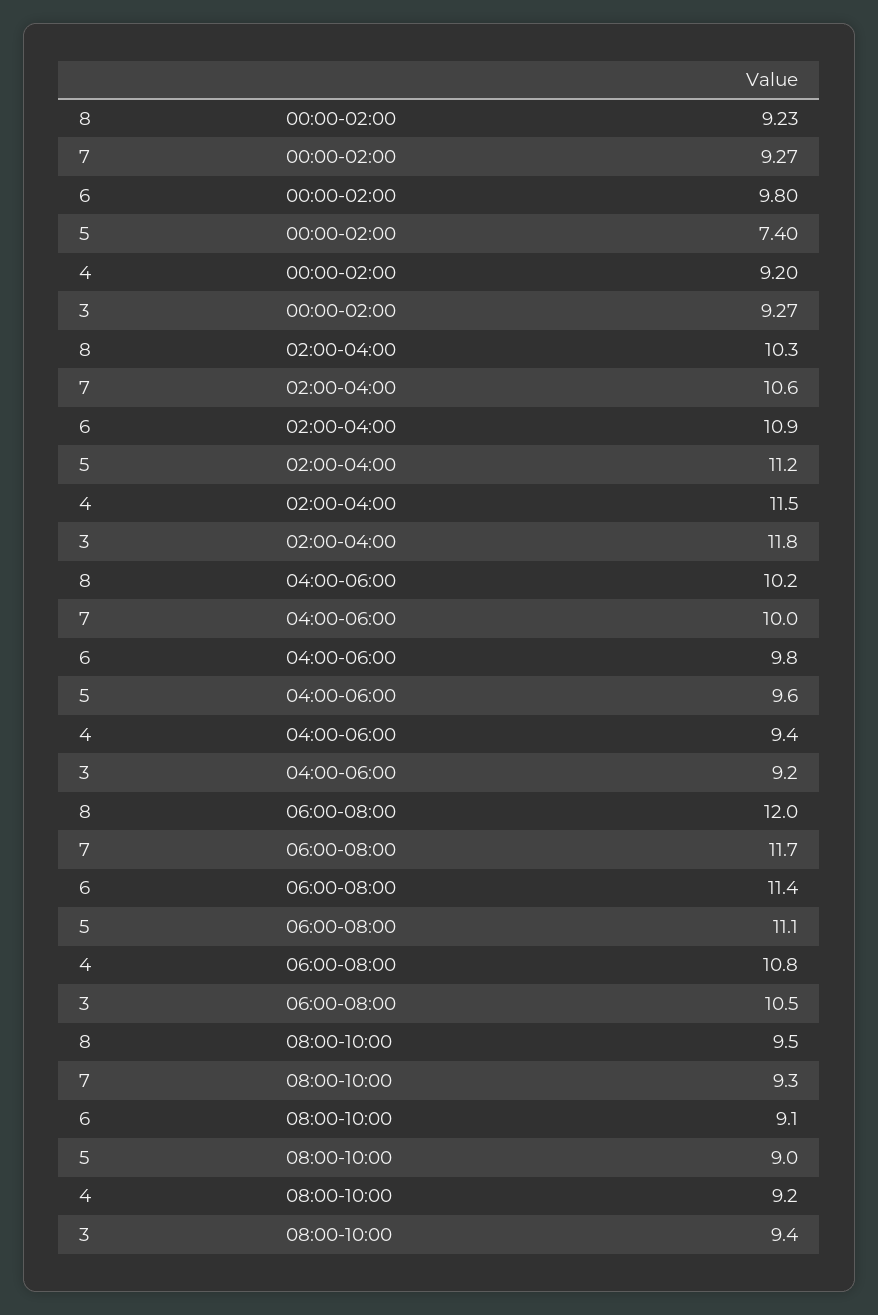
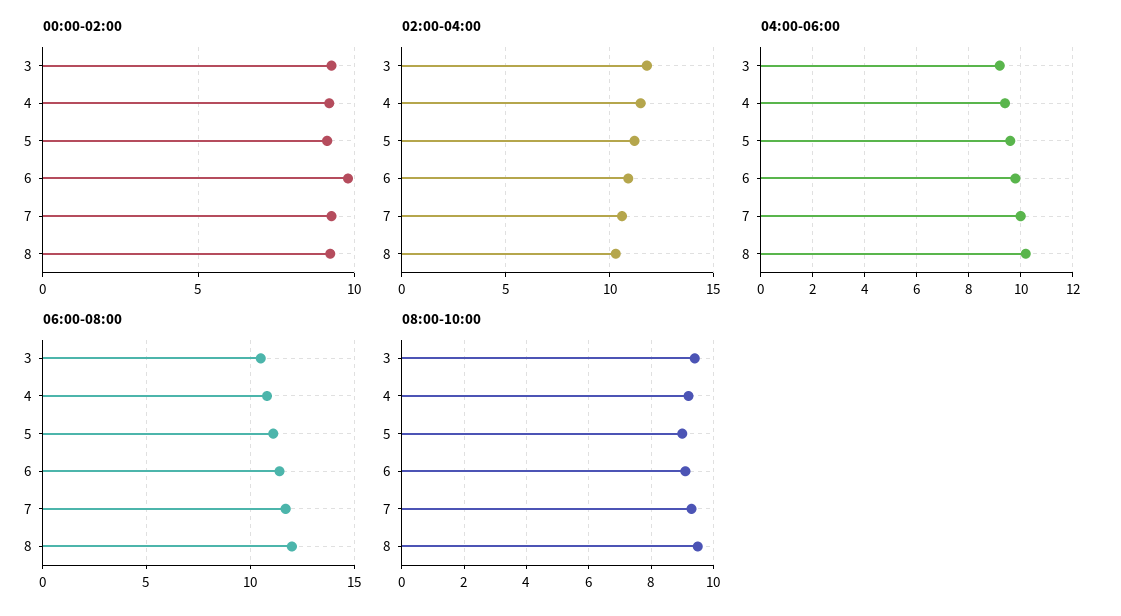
  {
    "00:00-02:00": {
      "8": 9.23,
      "7": 9.27,
      "6": 9.8,
-     "5": 7.4,
+     "5": 9,
      "4": 9.2,
      "3": 9.27
    },
    "02:00-04:00": {
      "8": 10.3,
      "7": 10.6,
      "6": 10.9,
      "5": 11.2,
      "4": 11.5,
      "3": 11.8
    },
    "04:00-06:00": {
      "8": 10.2,
      "7": 10,
      "6": 9.8,
      "5": 9.6,
      "4": 9.4,
      "3": 9.2
    },
    "06:00-08:00": {
      "8": 12,
      "7": 11.7,
      "6": 11.4,
      "5": 11.1,
      "4": 10.8,
      "3": 10.5
    },
    "08:00-10:00": {
      "8": 9.5,
      "7": 9.3,
      "6": 9.1,
      "5": 9,
      "4": 9.2,
      "3": 9.4
    }
  }

